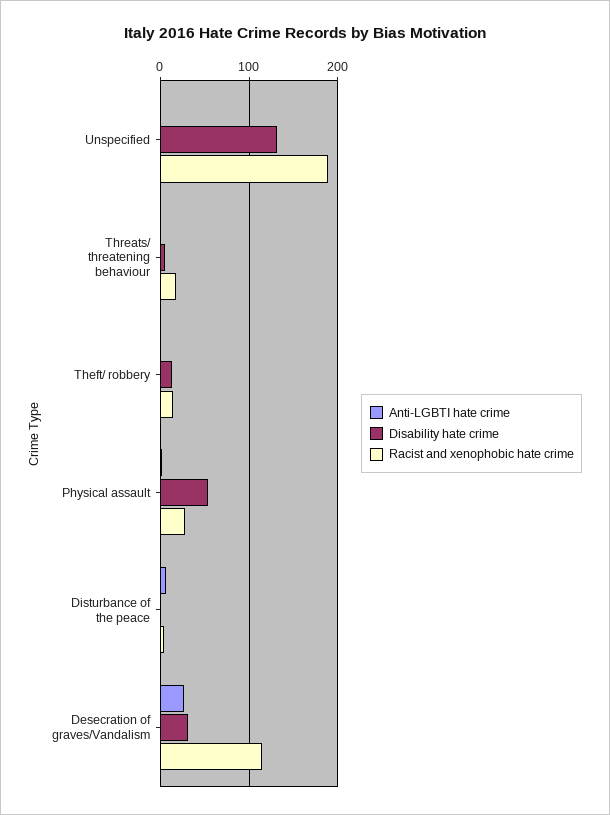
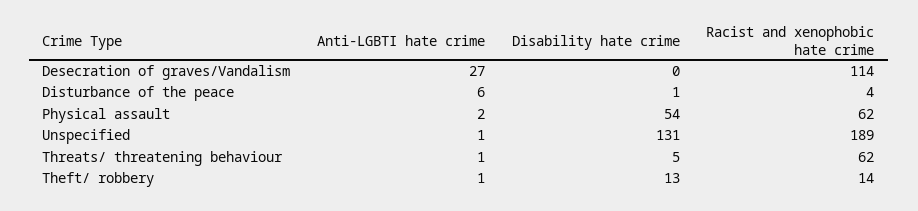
  {
    "Anti-LGBTI hate crime": {
      "Unspecified": 1,
      "Threats/ threatening behaviour": 1,
      "Theft/ robbery": 1,
      "Physical assault": 2,
      "Disturbance of the peace": 6,
      "Desecration of graves/Vandalism": 27
    },
    "Disability hate crime": {
      "Unspecified": 131,
      "Threats/ threatening behaviour": 5,
      "Theft/ robbery": 13,
      "Physical assault": 54,
      "Disturbance of the peace": 1,
-     "Desecration of graves/Vandalism": 30
+     "Desecration of graves/Vandalism": 0
    },
    "Racist and xenophobic hate crime": {
      "Unspecified": 189,
-     "Threats/ threatening behaviour": 20,
+     "Threats/ threatening behaviour": 62,
      "Theft/ robbery": 14,
-     "Physical assault": 30,
+     "Physical assault": 62,
      "Disturbance of the peace": 4,
      "Desecration of graves/Vandalism": 114
    }
  }

